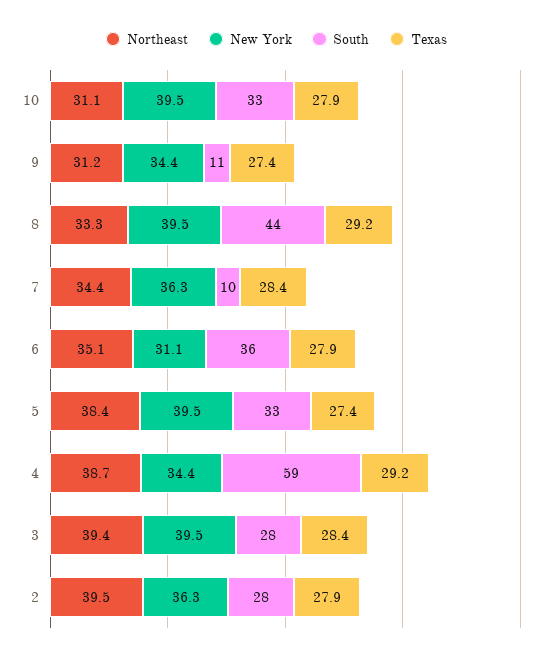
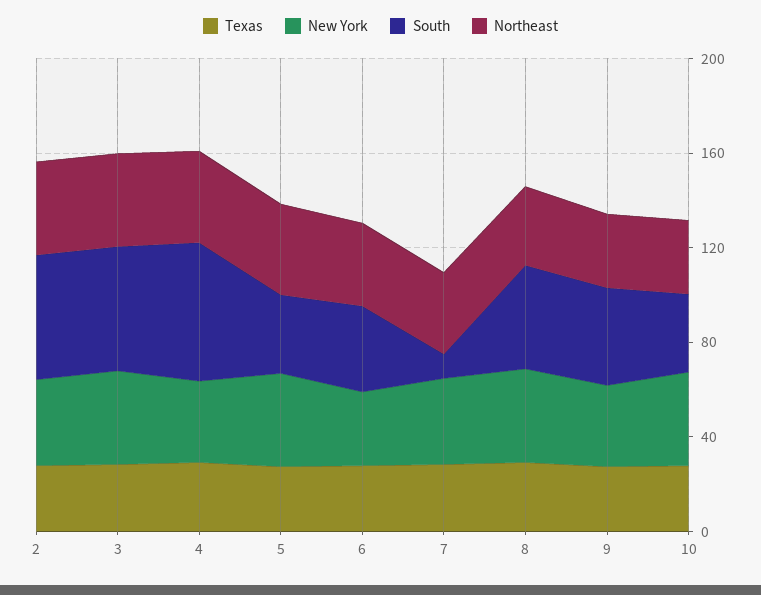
  {
    "Northeast": {
      "10": 31.1,
      "9": 31.2,
      "8": 33.3,
      "7": 34.4,
      "6": 35.1,
      "5": 38.4,
      "4": 38.7,
      "3": 39.4,
      "2": 39.5
    },
    "New York": {
      "10": 39.5,
      "9": 34.4,
      "8": 39.5,
      "7": 36.3,
      "6": 31.1,
      "5": 39.5,
      "4": 34.4,
      "3": 39.5,
      "2": 36.3
    },
    "South": {
      "10": 33,
-     "9": 11,
+     "9": 40,
      "8": 44,
      "7": 10,
      "6": 36,
      "5": 33,
      "4": 59,
-     "3": 28,
+     "3": 50,
-     "2": 28
+     "2": 50
    },
    "Texas": {
      "10": 27.9,
      "9": 27.4,
      "8": 29.2,
      "7": 28.4,
      "6": 27.9,
      "5": 27.4,
      "4": 29.2,
      "3": 28.4,
      "2": 27.9
    }
  }

